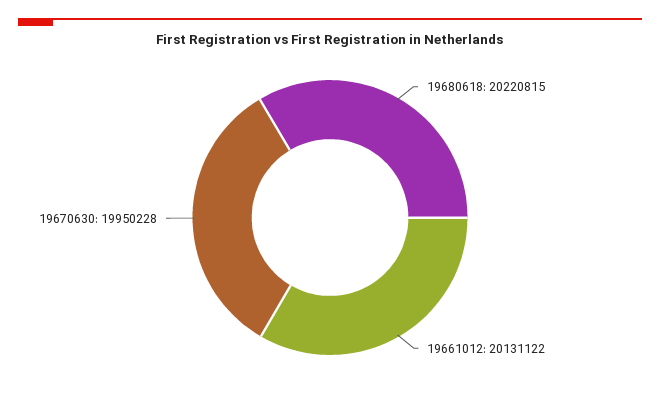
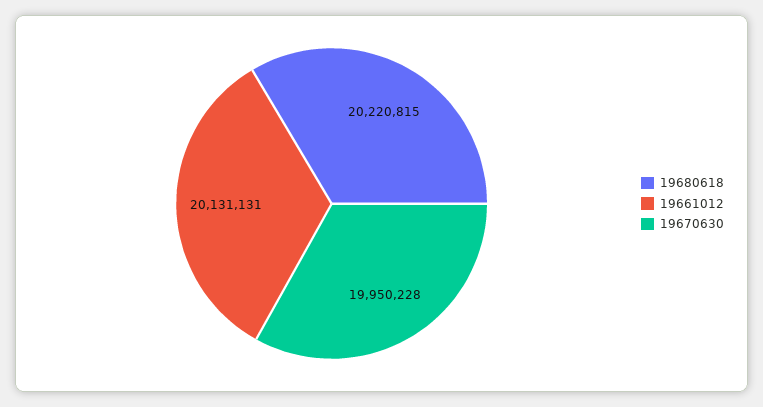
  {
    "19680618": 20220815,
-   "19661012": 20131122,
+   "19661012": 20131131,
    "19670630": 19950228
  }

